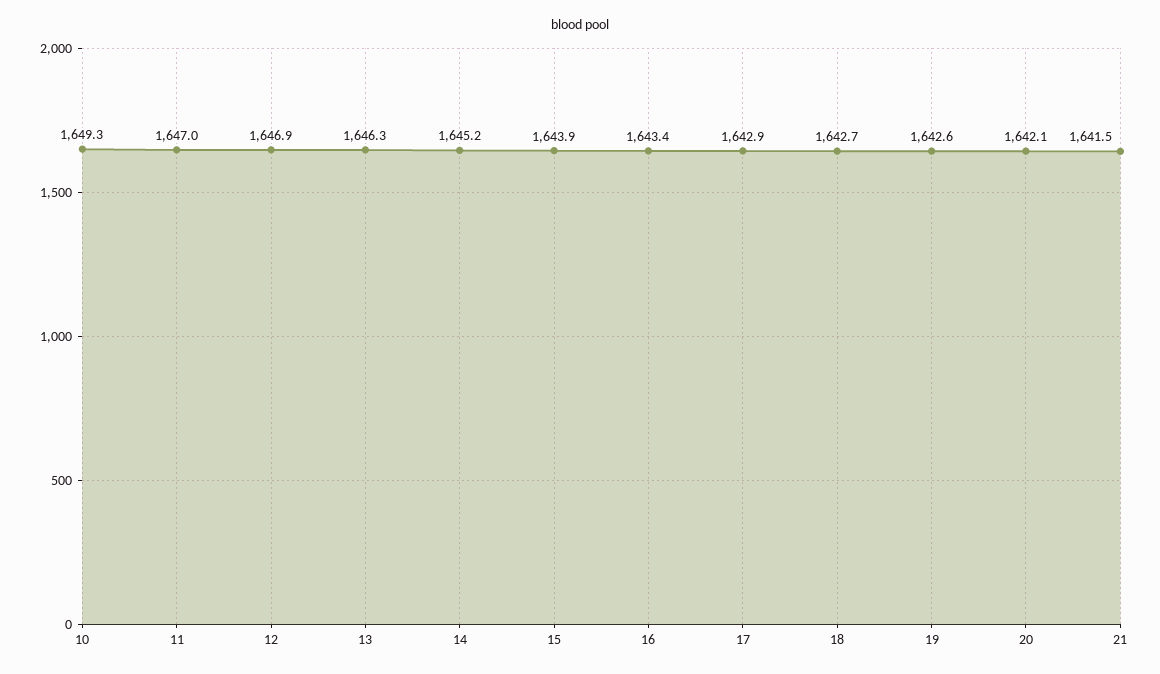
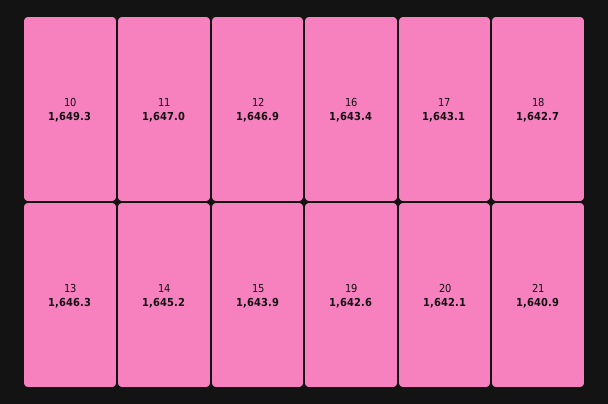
  {
    "10": 1649.3,
    "11": 1647,
    "12": 1646.9,
    "13": 1646.3,
    "14": 1645.2,
    "15": 1643.9,
    "16": 1643.4,
-   "17": 1642.9,
+   "17": 1643.1,
    "18": 1642.7,
    "19": 1642.6,
    "20": 1642.1,
-   "21": 1641.5
+   "21": 1640.9
  }

